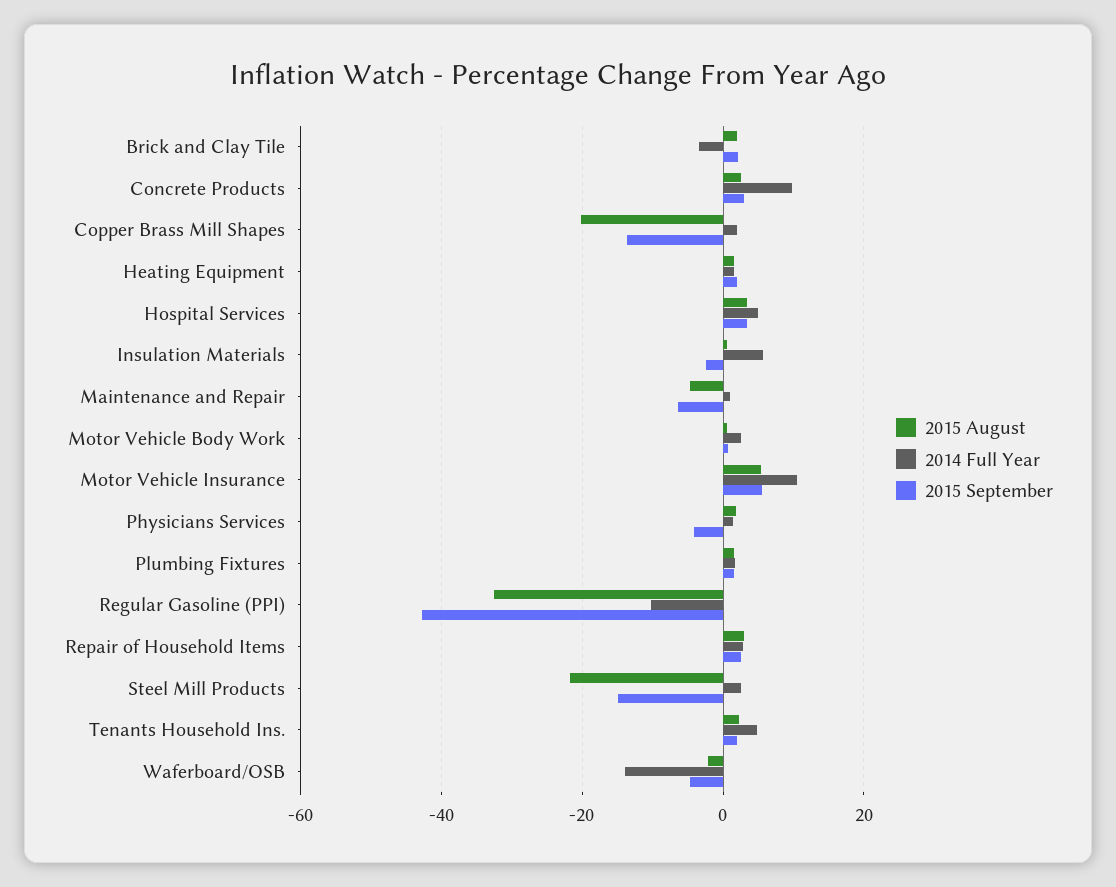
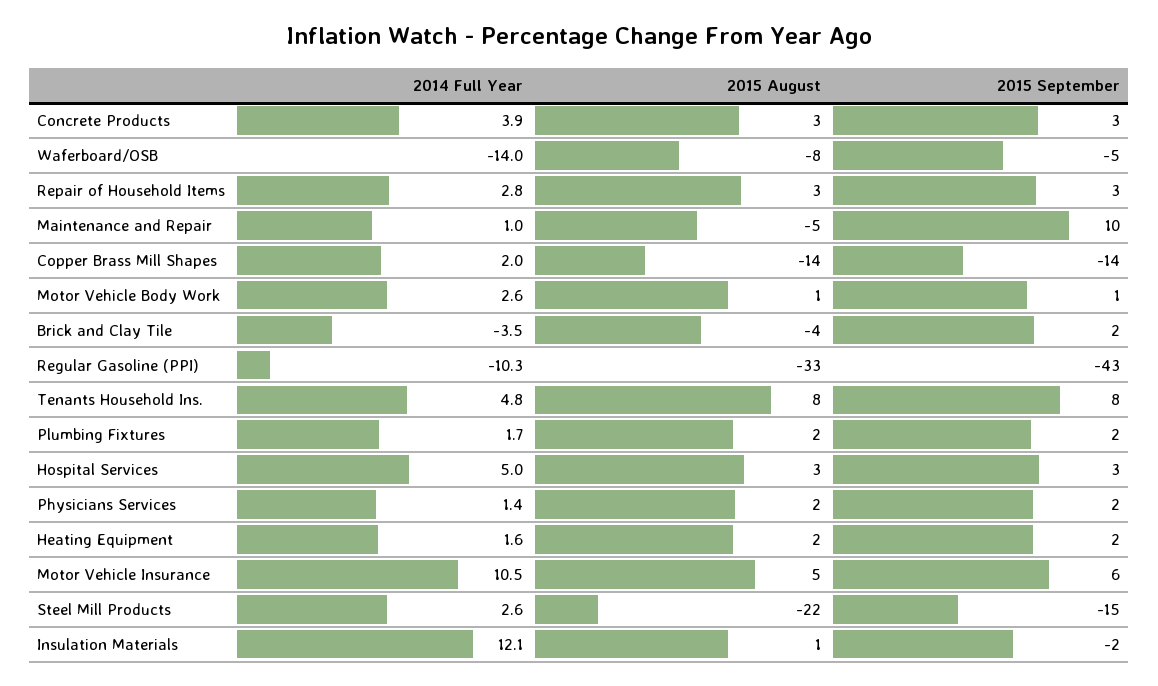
  {
    "2015 August": {
-     "Brick and Clay Tile": 2,
+     "Brick and Clay Tile": -4,
      "Concrete Products": 3,
-     "Copper Brass Mill Shapes": -20,
+     "Copper Brass Mill Shapes": -14,
      "Heating Equipment": 2,
      "Hospital Services": 3,
      "Insulation Materials": 1,
      "Maintenance and Repair": -5,
      "Motor Vehicle Body Work": 1,
      "Motor Vehicle Insurance": 5,
      "Physicians Services": 2,
      "Plumbing Fixtures": 2,
      "Regular Gasoline (PPI)": -33,
      "Repair of Household Items": 3,
      "Steel Mill Products": -22,
-     "Tenants Household Ins.": 2,
+     "Tenants Household Ins.": 8,
-     "Waferboard/OSB": -2
+     "Waferboard/OSB": -8
    },
    "2014 Full Year": {
      "Brick and Clay Tile": -3.5,
-     "Concrete Products": 10,
+     "Concrete Products": 3.9,
      "Copper Brass Mill Shapes": 2,
      "Heating Equipment": 1.6,
      "Hospital Services": 5,
-     "Insulation Materials": 6,
+     "Insulation Materials": 12.1,
      "Maintenance and Repair": 1,
      "Motor Vehicle Body Work": 2.6,
      "Motor Vehicle Insurance": 10.5,
      "Physicians Services": 1.4,
      "Plumbing Fixtures": 1.7,
      "Regular Gasoline (PPI)": -10.3,
      "Repair of Household Items": 2.8,
      "Steel Mill Products": 2.6,
      "Tenants Household Ins.": 4.8,
      "Waferboard/OSB": -14
    },
    "2015 September": {
      "Brick and Clay Tile": 2,
      "Concrete Products": 3,
      "Copper Brass Mill Shapes": -14,
      "Heating Equipment": 2,
      "Hospital Services": 3,
      "Insulation Materials": -2,
-     "Maintenance and Repair": -6,
+     "Maintenance and Repair": 10,
      "Motor Vehicle Body Work": 1,
      "Motor Vehicle Insurance": 6,
-     "Physicians Services": -4,
+     "Physicians Services": 2,
      "Plumbing Fixtures": 2,
      "Regular Gasoline (PPI)": -43,
      "Repair of Household Items": 3,
      "Steel Mill Products": -15,
-     "Tenants Household Ins.": 2,
+     "Tenants Household Ins.": 8,
      "Waferboard/OSB": -5
    }
  }

